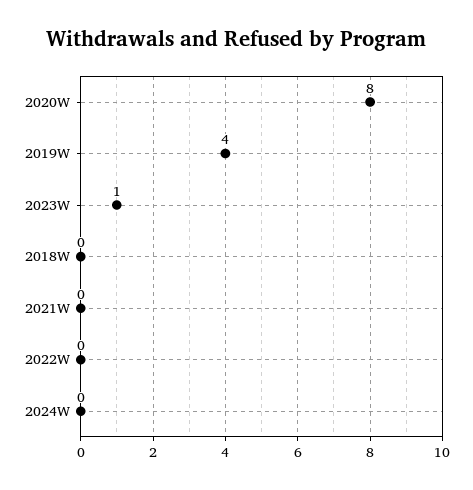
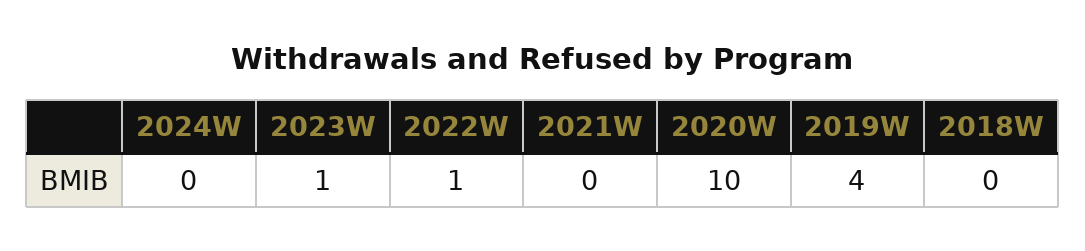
  {
-   "2020W": 8,
+   "2020W": 10,
    "2019W": 4,
    "2023W": 1,
    "2018W": 0,
    "2021W": 0,
-   "2022W": 0,
+   "2022W": 1,
    "2024W": 0
  }

